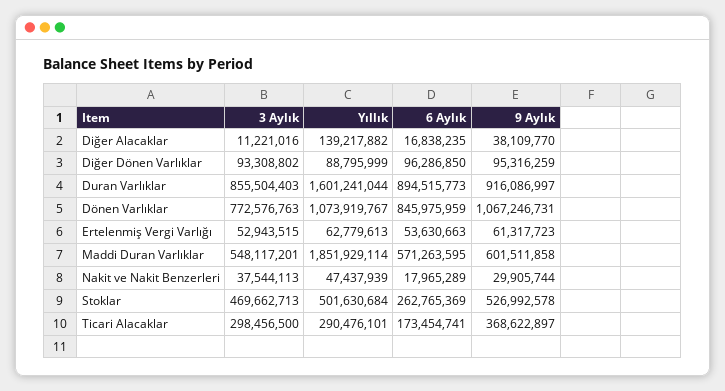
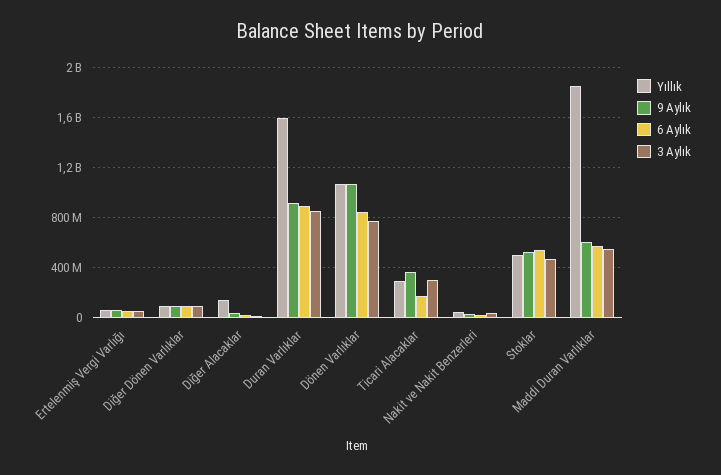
  {
    "3 Aylık": {
      "Diğer Alacaklar": 11221016,
      "Diğer Dönen Varlıklar": 93308802,
      "Duran Varlıklar": 855504403,
      "Dönen Varlıklar": 772576763,
      "Ertelenmiş Vergi Varlığı": 52943515,
      "Maddi Duran Varlıklar": 548117201,
      "Nakit ve Nakit Benzerleri": 37544113,
      "Stoklar": 469662713,
      "Ticari Alacaklar": 298456500
    },
    "Yıllık": {
      "Diğer Alacaklar": 139217882,
      "Diğer Dönen Varlıklar": 88795999,
      "Duran Varlıklar": 1601241044,
      "Dönen Varlıklar": 1073919767,
      "Ertelenmiş Vergi Varlığı": 62779613,
      "Maddi Duran Varlıklar": 1851929114,
      "Nakit ve Nakit Benzerleri": 47437939,
      "Stoklar": 501630684,
      "Ticari Alacaklar": 290476101
    },
    "6 Aylık": {
      "Diğer Alacaklar": 16838235,
      "Diğer Dönen Varlıklar": 96286850,
      "Duran Varlıklar": 894515773,
      "Dönen Varlıklar": 845975959,
      "Ertelenmiş Vergi Varlığı": 53630663,
      "Maddi Duran Varlıklar": 571263595,
      "Nakit ve Nakit Benzerleri": 17965289,
-     "Stoklar": 262765369,
+     "Stoklar": 550000000,
      "Ticari Alacaklar": 173454741
    },
    "9 Aylık": {
      "Diğer Alacaklar": 38109770,
      "Diğer Dönen Varlıklar": 95316259,
      "Duran Varlıklar": 916086997,
      "Dönen Varlıklar": 1067246731,
      "Ertelenmiş Vergi Varlığı": 61317723,
      "Maddi Duran Varlıklar": 601511858,
      "Nakit ve Nakit Benzerleri": 29905744,
      "Stoklar": 526992578,
      "Ticari Alacaklar": 368622897
    }
  }

